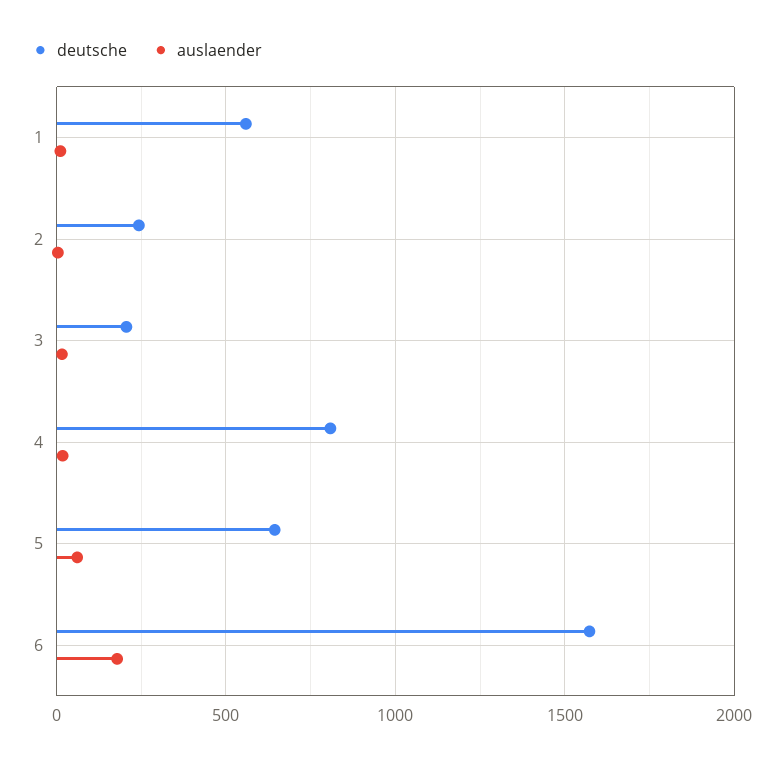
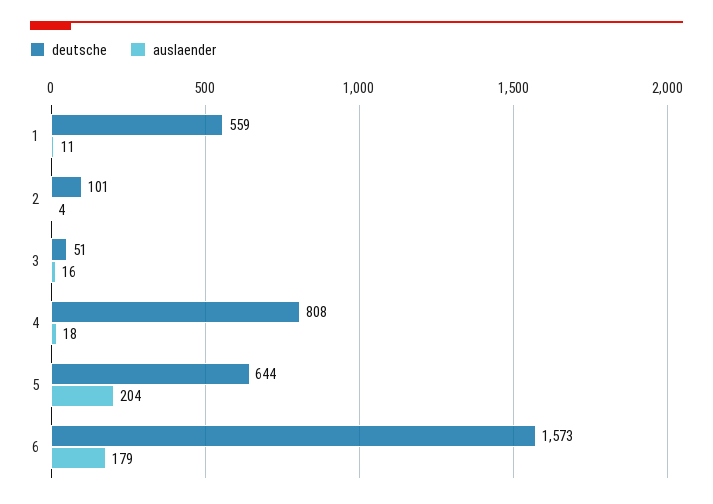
  {
    "deutsche": {
      "1": 559,
-     "2": 250,
+     "2": 101,
-     "3": 200,
+     "3": 51,
      "4": 808,
      "5": 644,
      "6": 1573
    },
    "auslaender": {
      "1": 11,
      "2": 4,
      "3": 16,
      "4": 18,
-     "5": 50,
+     "5": 204,
      "6": 179
    }
  }

